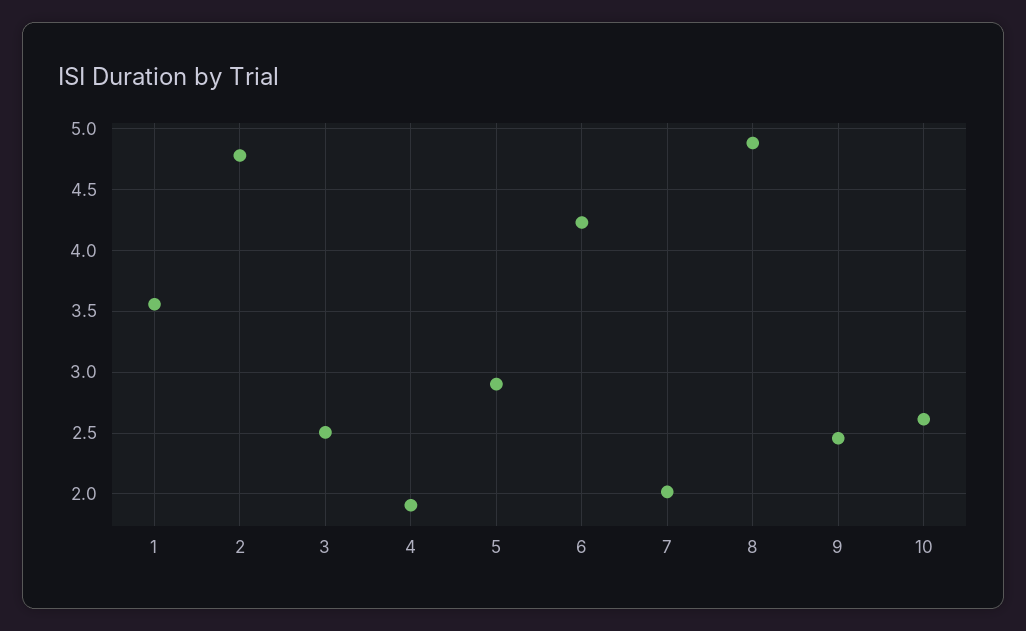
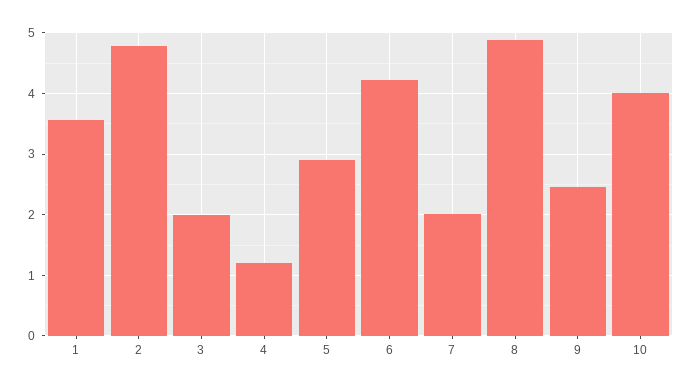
  {
    "1": 3.55,
    "2": 4.8,
-   "3": 2.5,
+   "3": 2,
-   "4": 1.9,
+   "4": 1.2,
    "5": 2.9,
    "6": 4.25,
    "7": 2,
    "8": 4.9,
    "9": 2.45,
-   "10": 2.6
+   "10": 4
  }

